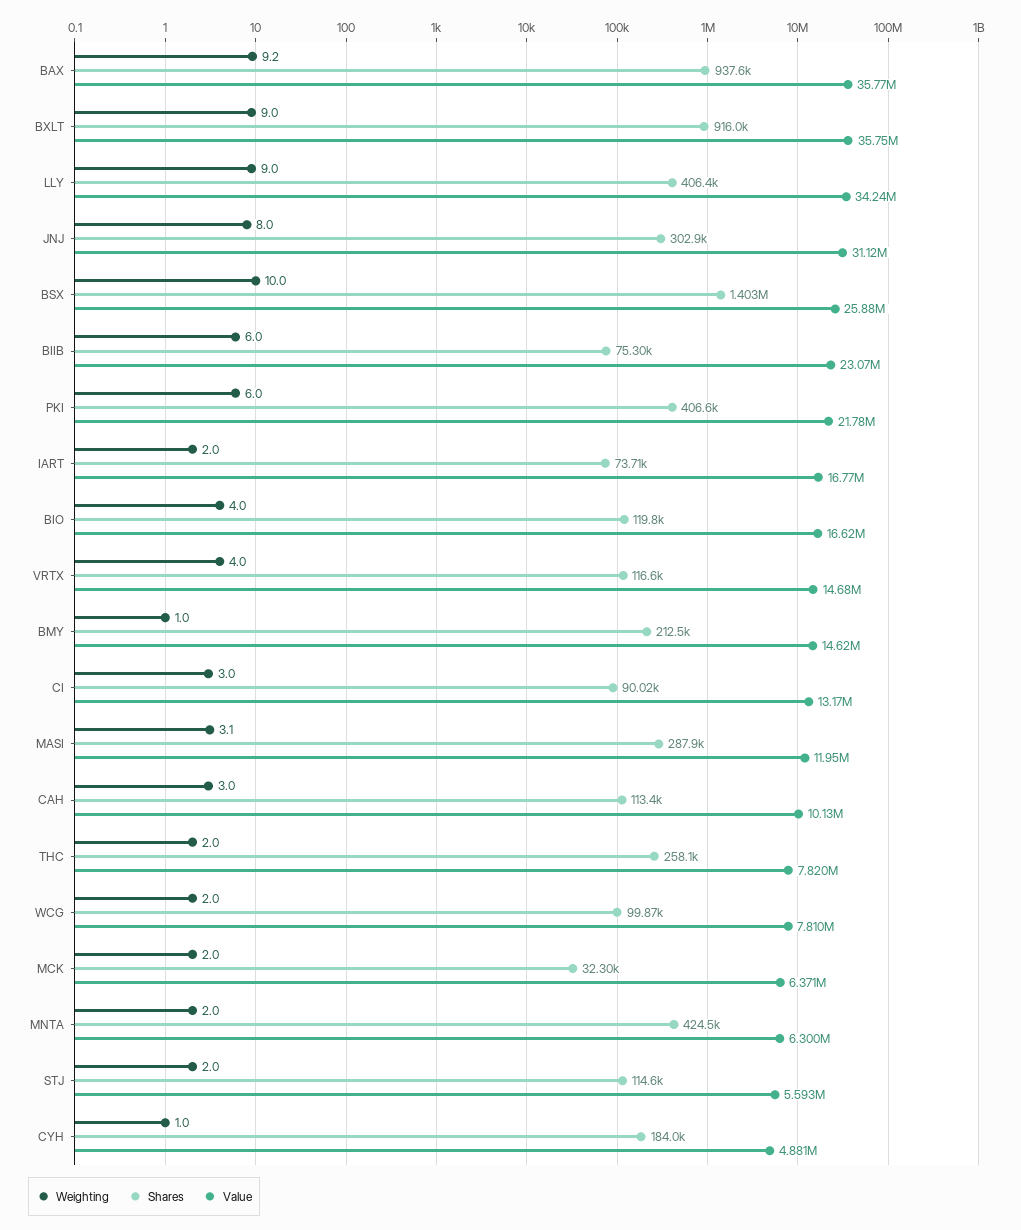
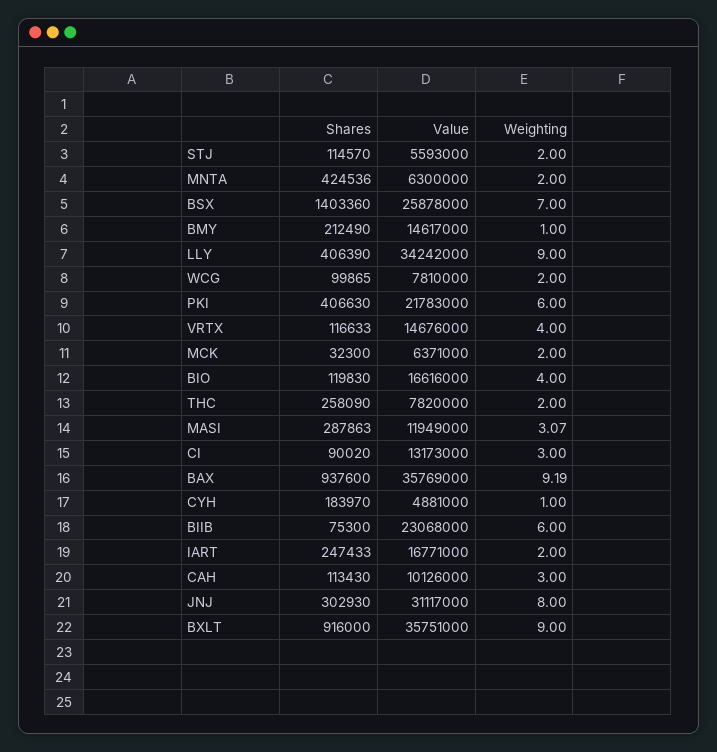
  {
    "Weighting": {
      "BAX": 9.19,
      "BXLT": 9,
      "LLY": 9,
      "JNJ": 8,
-     "BSX": 10,
+     "BSX": 7,
      "BIIB": 6,
      "PKI": 6,
      "IART": 2,
      "BIO": 4,
      "VRTX": 4,
      "BMY": 1,
      "CI": 3,
      "MASI": 3.07,
      "CAH": 3,
      "THC": 2,
      "WCG": 2,
      "MCK": 2,
      "MNTA": 2,
      "STJ": 2,
      "CYH": 1
    },
    "Shares": {
      "BAX": 937600,
      "BXLT": 916000,
      "LLY": 406390,
      "JNJ": 302930,
      "BSX": 1403360,
      "BIIB": 75300,
      "PKI": 406630,
-     "IART": 73710,
+     "IART": 247433,
      "BIO": 119830,
      "VRTX": 116633,
      "BMY": 212490,
      "CI": 90020,
      "MASI": 287863,
      "CAH": 113430,
      "THC": 258090,
      "WCG": 99865,
      "MCK": 32300,
      "MNTA": 424536,
      "STJ": 114570,
      "CYH": 183970
    },
    "Value": {
      "BAX": 35769000,
      "BXLT": 35751000,
      "LLY": 34242000,
      "JNJ": 31117000,
      "BSX": 25878000,
      "BIIB": 23068000,
      "PKI": 21783000,
      "IART": 16771000,
      "BIO": 16616000,
      "VRTX": 14676000,
      "BMY": 14617000,
      "CI": 13173000,
      "MASI": 11949000,
      "CAH": 10126000,
      "THC": 7820000,
      "WCG": 7810000,
      "MCK": 6371000,
      "MNTA": 6300000,
      "STJ": 5593000,
      "CYH": 4881000
    }
  }

